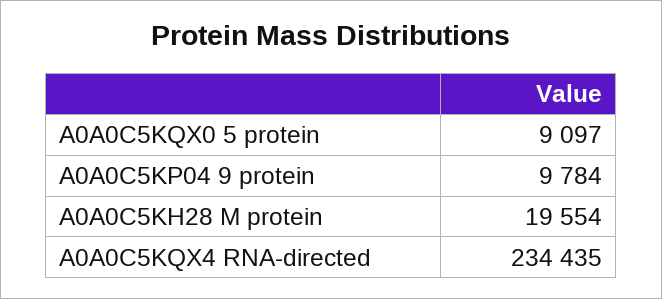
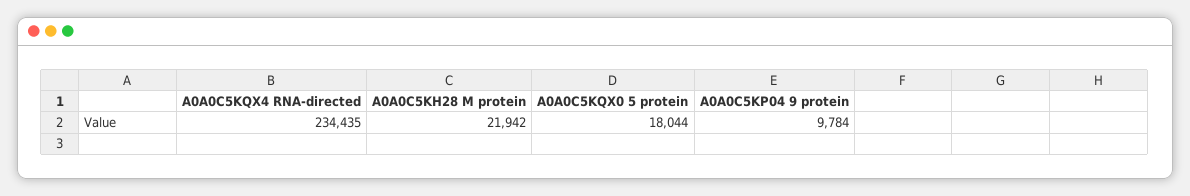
  {
-   "A0A0C5KQX0 5 protein": 9097,
+   "A0A0C5KQX0 5 protein": 18044,
    "A0A0C5KP04 9 protein": 9784,
-   "A0A0C5KH28 M protein": 19554,
+   "A0A0C5KH28 M protein": 21942,
    "A0A0C5KQX4 RNA-directed": 234435
  }

